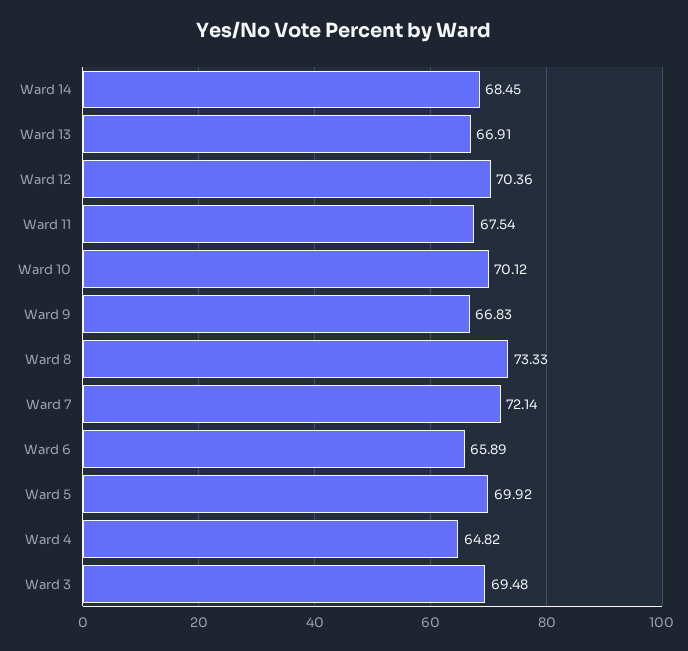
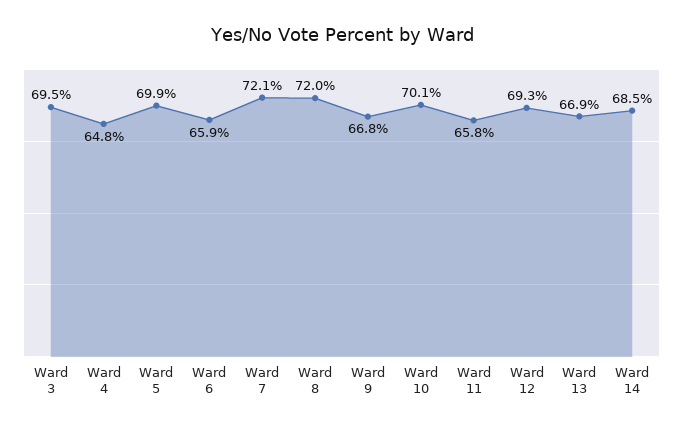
  {
    "Ward 14": 68.45,
    "Ward 13": 66.91,
-   "Ward 12": 70.36,
+   "Ward 12": 69.3,
-   "Ward 11": 67.54,
+   "Ward 11": 65.8,
    "Ward 10": 70.12,
    "Ward 9": 66.83,
-   "Ward 8": 73.33,
+   "Ward 8": 72,
    "Ward 7": 72.14,
    "Ward 6": 65.89,
    "Ward 5": 69.92,
    "Ward 4": 64.82,
    "Ward 3": 69.48
  }

